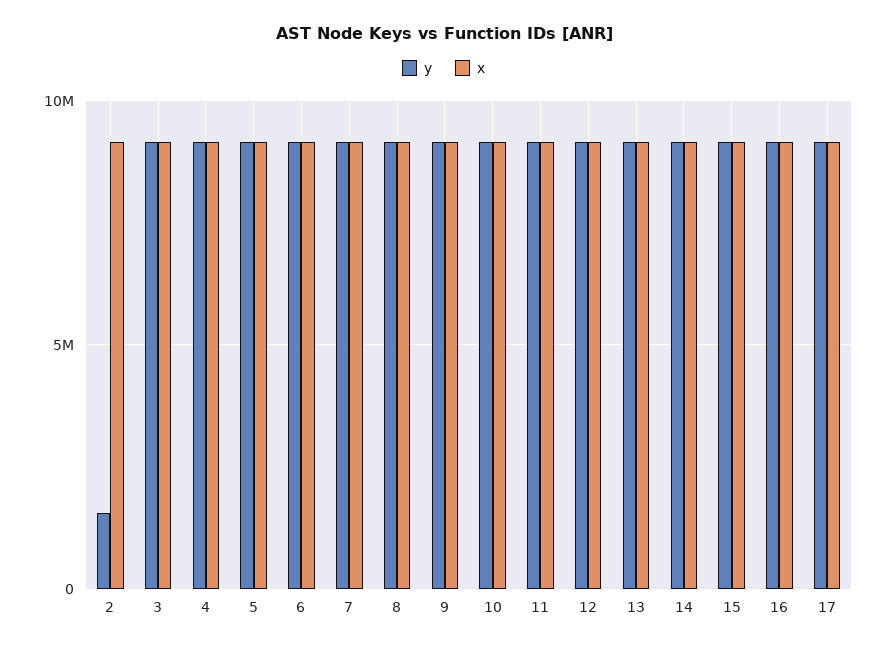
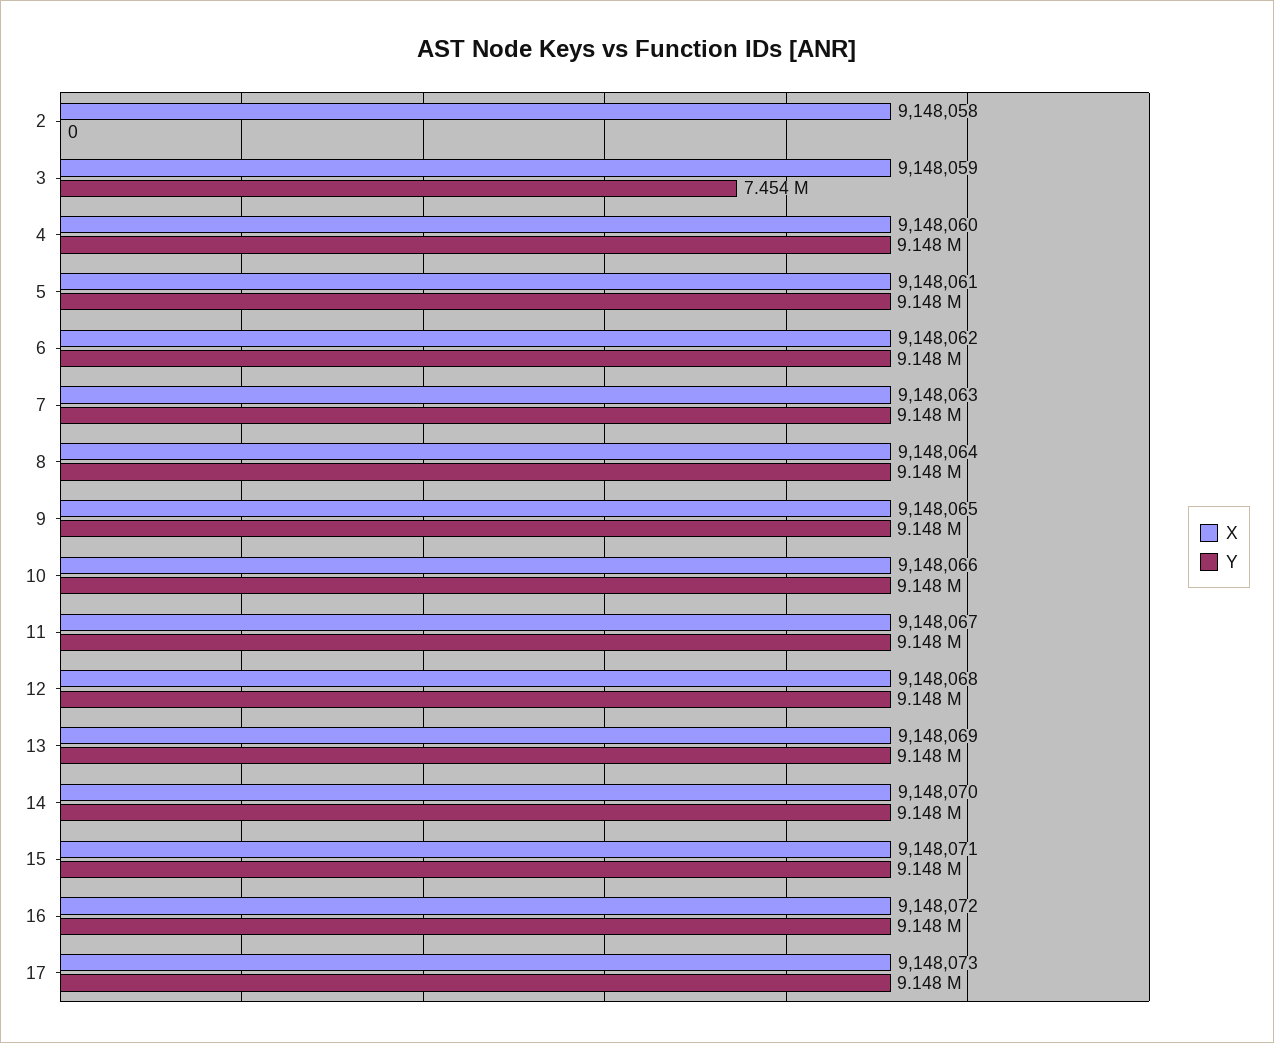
  {
    "y": {
-     "2": 1500000,
+     "2": 0,
-     "3": 9000000,
+     "3": 7454000,
      "4": 9148000,
      "5": 9148000,
      "6": 9148000,
      "7": 9148000,
      "8": 9148000,
      "9": 9148000,
      "10": 9148000,
      "11": 9148000,
      "12": 9148000,
      "13": 9148000,
      "14": 9148000,
      "15": 9148000,
      "16": 9148000,
      "17": 9148000
    },
    "x": {
      "2": 9148058,
      "3": 9148059,
      "4": 9148060,
      "5": 9148061,
      "6": 9148062,
      "7": 9148063,
      "8": 9148064,
      "9": 9148065,
      "10": 9148066,
      "11": 9148067,
      "12": 9148068,
      "13": 9148069,
      "14": 9148070,
      "15": 9148071,
      "16": 9148072,
      "17": 9148073
    }
  }

